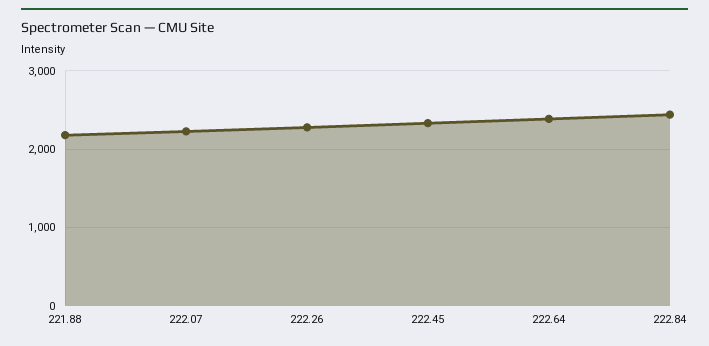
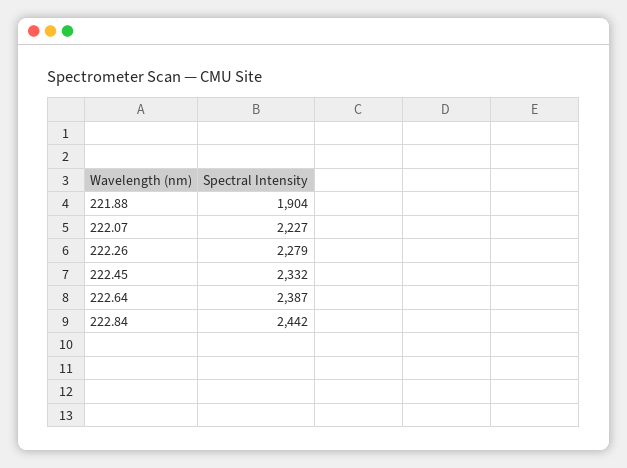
  {
-   "221.88": 2200,
+   "221.88": 1904,
    "222.07": 2227,
    "222.26": 2279,
    "222.45": 2332,
    "222.64": 2387,
    "222.84": 2442
  }

